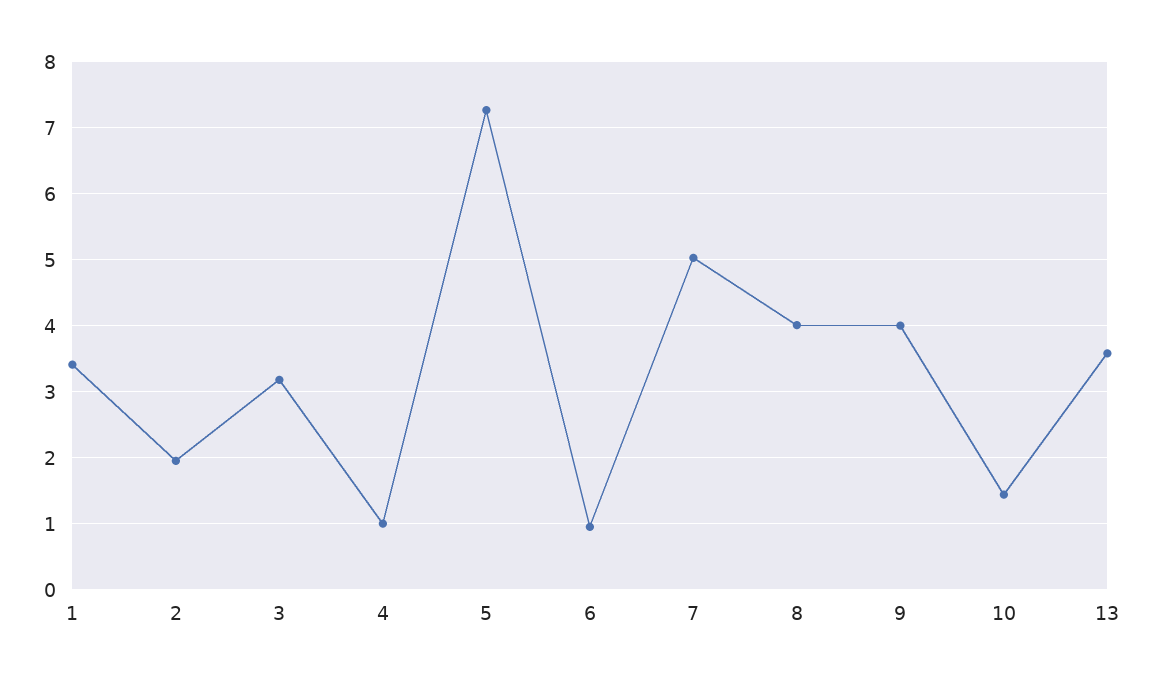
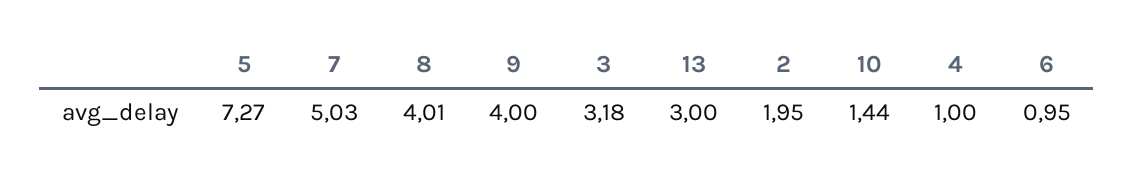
  {
-   "1": 3.4,
    "2": 1.95,
    "3": 3.18,
    "4": 1,
    "5": 7.27,
    "6": 0.95,
    "7": 5.03,
    "8": 4.01,
    "9": 4,
    "10": 1.44,
-   "13": 3.6
+   "13": 3
  }

